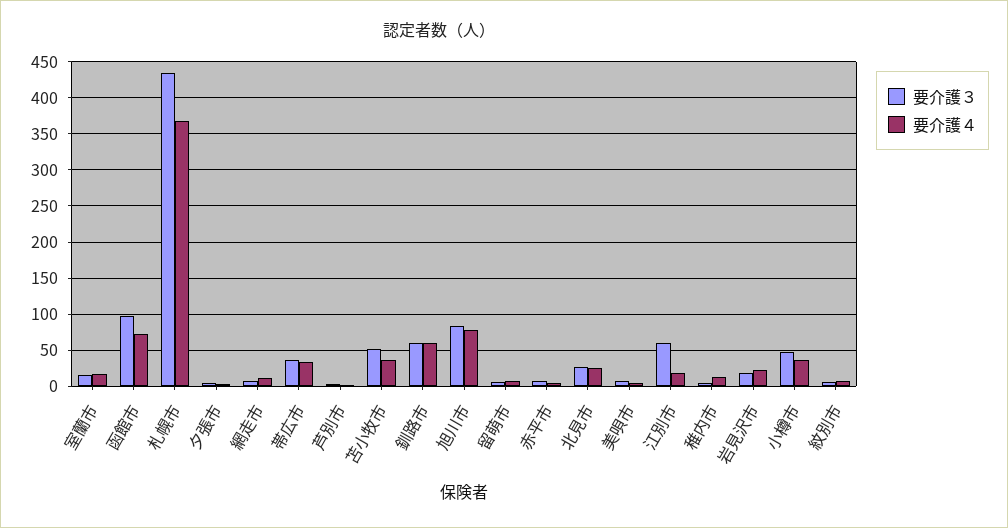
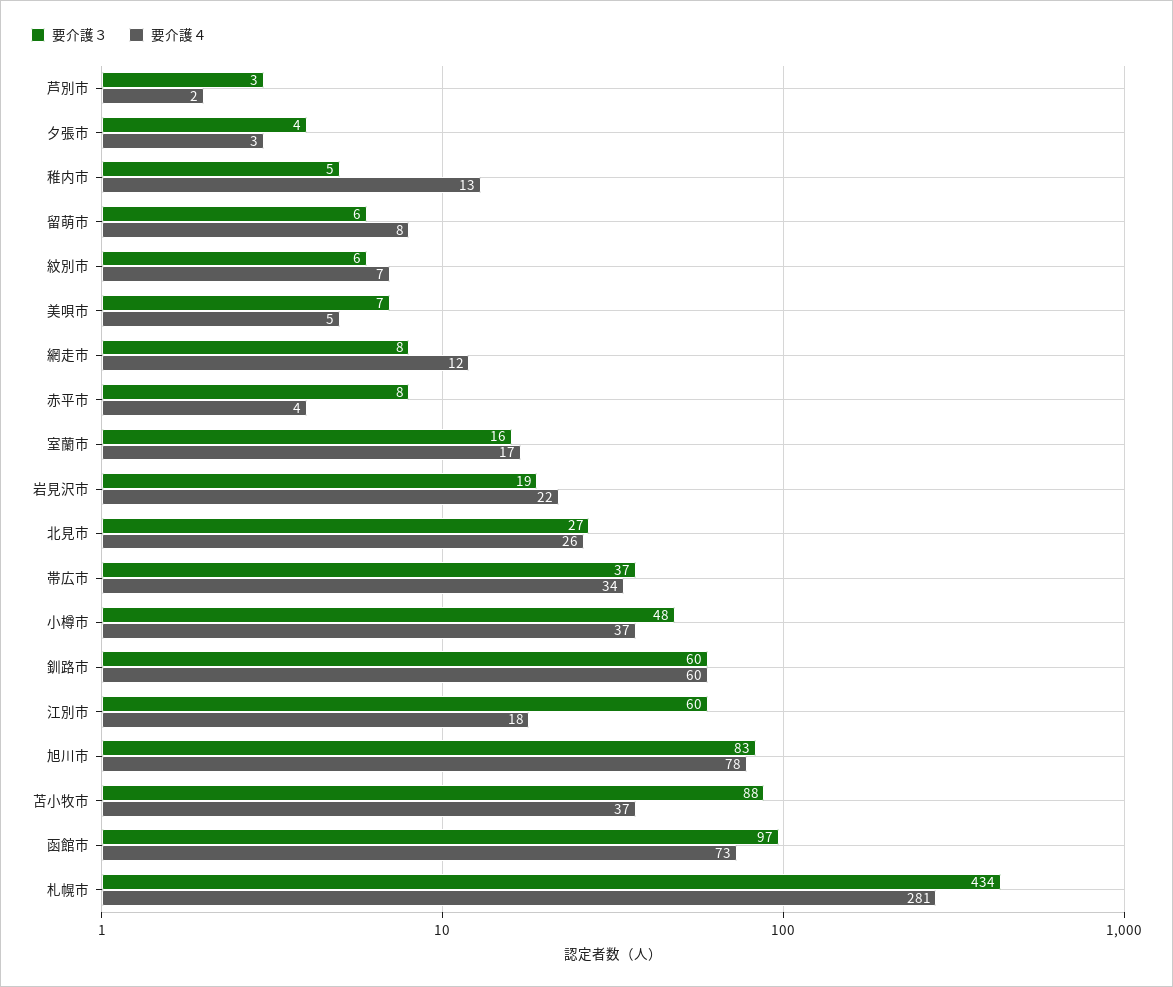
  {
    "要介護３": {
      "室蘭市": 16,
      "函館市": 97,
      "札幌市": 434,
      "夕張市": 4,
      "網走市": 8,
      "帯広市": 37,
      "芦別市": 3,
-     "苫小牧市": 50,
+     "苫小牧市": 88,
      "釧路市": 60,
      "旭川市": 83,
      "留萌市": 6,
      "赤平市": 8,
      "北見市": 27,
      "美唄市": 7,
      "江別市": 60,
      "稚内市": 5,
      "岩見沢市": 19,
      "小樽市": 48,
      "紋別市": 6
    },
    "要介護４": {
      "室蘭市": 17,
      "函館市": 73,
-     "札幌市": 370,
+     "札幌市": 281,
      "夕張市": 3,
      "網走市": 12,
      "帯広市": 34,
      "芦別市": 2,
      "苫小牧市": 37,
      "釧路市": 60,
      "旭川市": 78,
      "留萌市": 8,
      "赤平市": 4,
      "北見市": 26,
      "美唄市": 5,
      "江別市": 18,
      "稚内市": 13,
      "岩見沢市": 22,
      "小樽市": 37,
      "紋別市": 7
    }
  }

